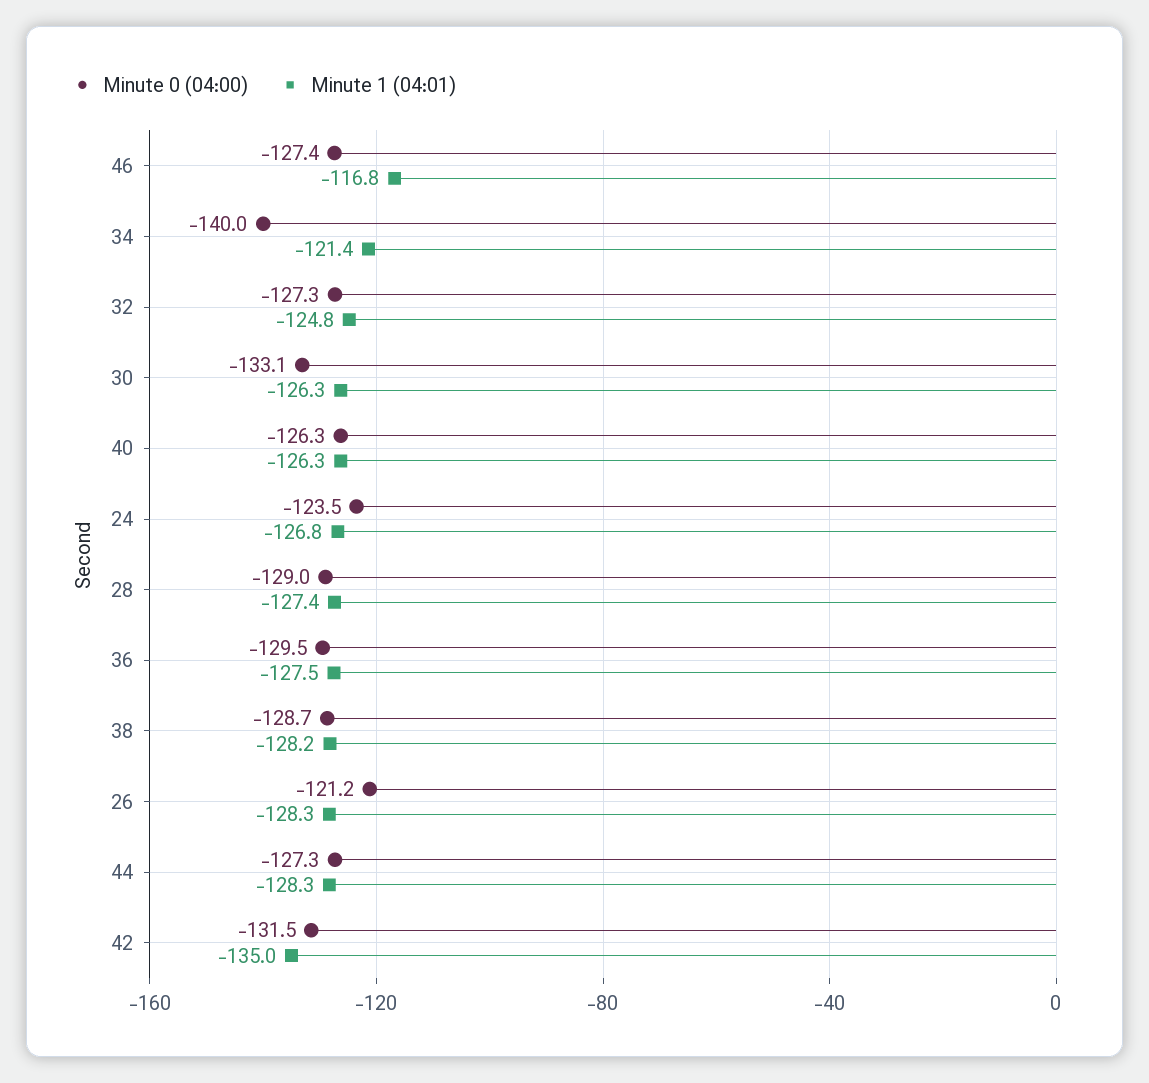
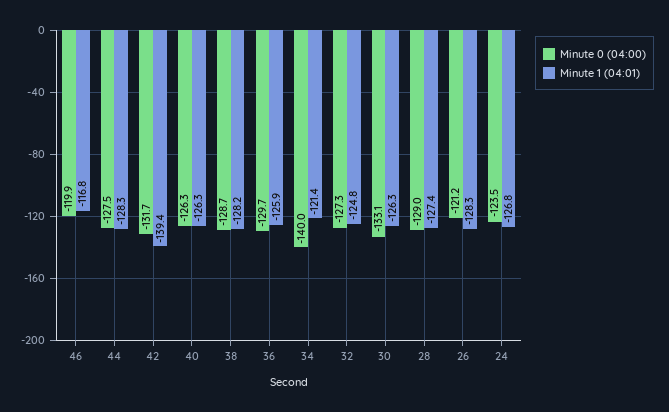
  {
    "Minute 0 (04:00)": {
-     "46": -127.4,
+     "46": -119.9,
      "34": -140,
      "32": -127.3,
      "30": -133.1,
      "40": -126.3,
      "24": -123.5,
      "28": -129,
-     "36": -129.5,
+     "36": -129.7,
      "38": -128.7,
      "26": -121.2,
-     "44": -127.3,
+     "44": -127.5,
-     "42": -131.5
+     "42": -131.7
    },
    "Minute 1 (04:01)": {
      "46": -116.8,
      "34": -121.4,
      "32": -124.8,
      "30": -126.3,
      "40": -126.3,
      "24": -126.8,
      "28": -127.4,
-     "36": -127.5,
+     "36": -125.9,
      "38": -128.2,
      "26": -128.3,
      "44": -128.3,
-     "42": -135
+     "42": -139.4
    }
  }

